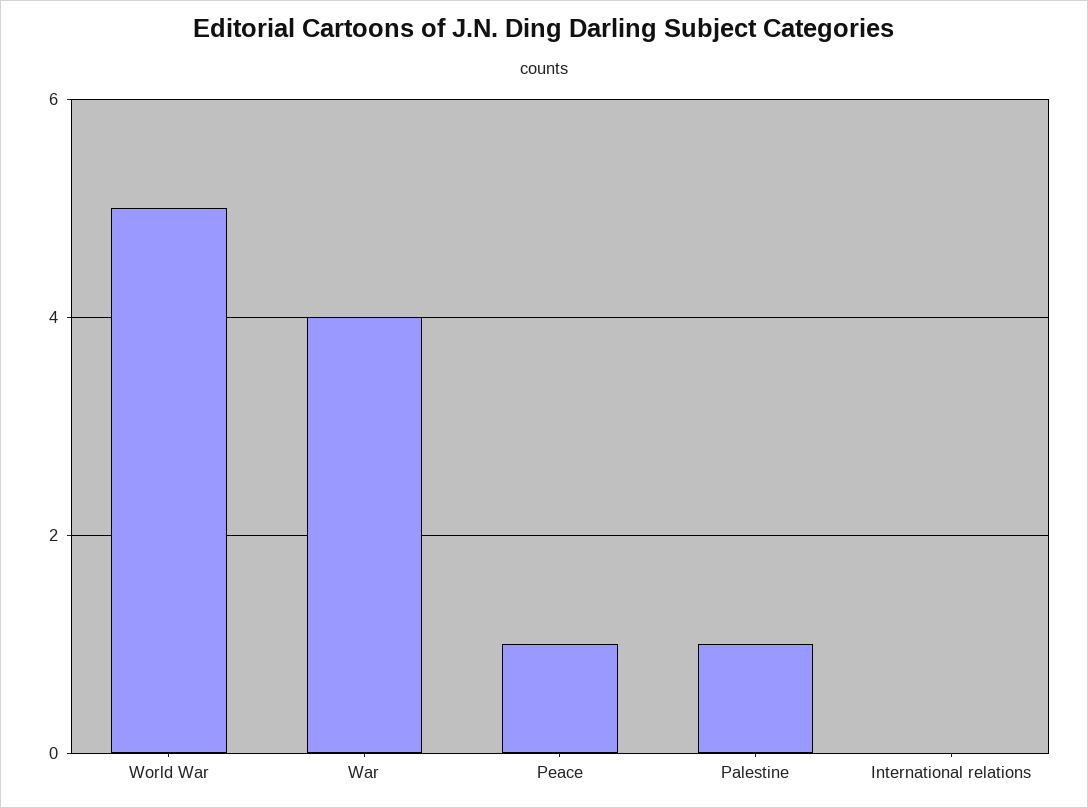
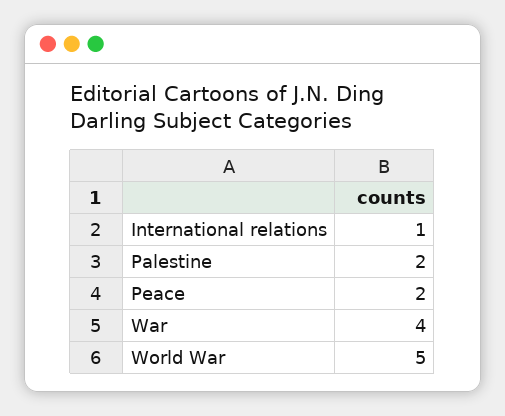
  {
    "World War": 5,
    "War": 4,
-   "Peace": 1,
+   "Peace": 2,
-   "Palestine": 1,
+   "Palestine": 2,
-   "International relations": 0
+   "International relations": 1
  }

